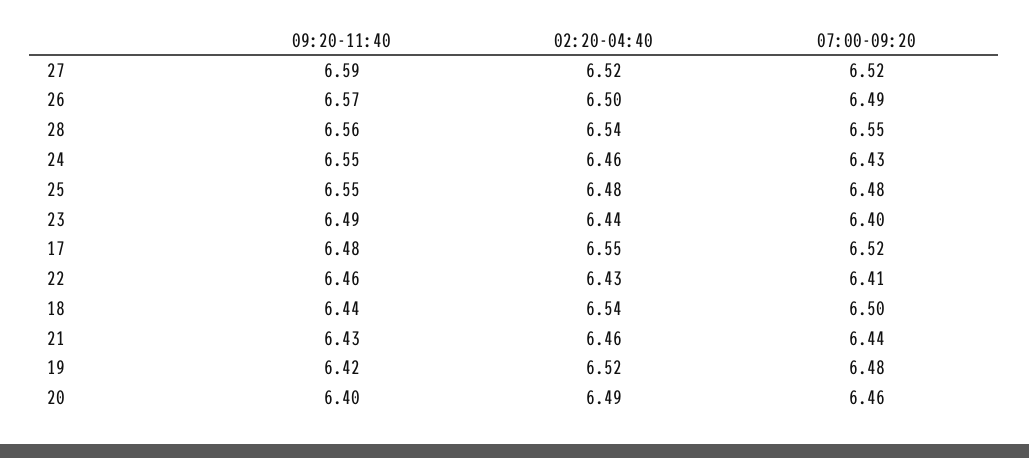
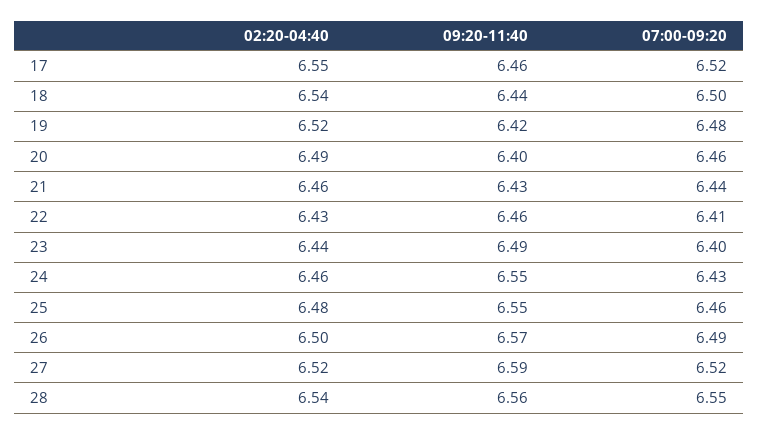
  {
    "09:20-11:40": {
      "27": 6.59,
      "26": 6.57,
      "28": 6.56,
      "24": 6.55,
      "25": 6.55,
      "23": 6.49,
-     "17": 6.48,
+     "17": 6.46,
      "22": 6.46,
      "18": 6.44,
      "21": 6.43,
      "19": 6.42,
      "20": 6.4
    },
    "02:20-04:40": {
      "27": 6.52,
      "26": 6.5,
      "28": 6.54,
      "24": 6.46,
      "25": 6.48,
      "23": 6.44,
      "17": 6.55,
      "22": 6.43,
      "18": 6.54,
      "21": 6.46,
      "19": 6.52,
      "20": 6.49
    },
    "07:00-09:20": {
      "27": 6.52,
      "26": 6.49,
      "28": 6.55,
      "24": 6.43,
-     "25": 6.48,
+     "25": 6.46,
      "23": 6.4,
      "17": 6.52,
      "22": 6.41,
      "18": 6.5,
      "21": 6.44,
      "19": 6.48,
      "20": 6.46
    }
  }

